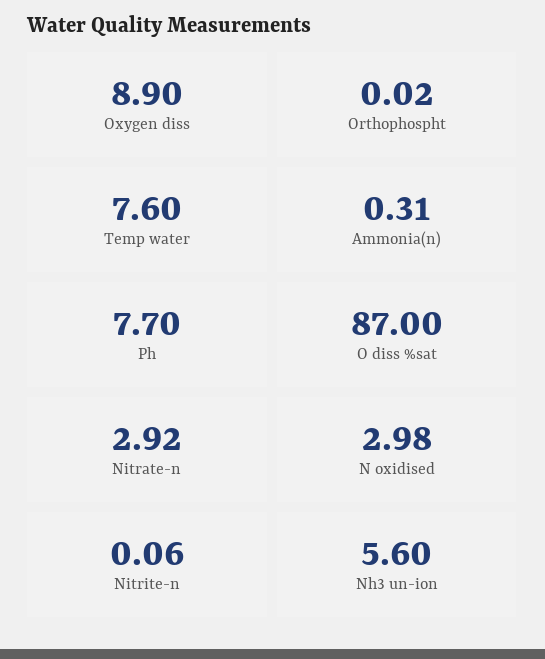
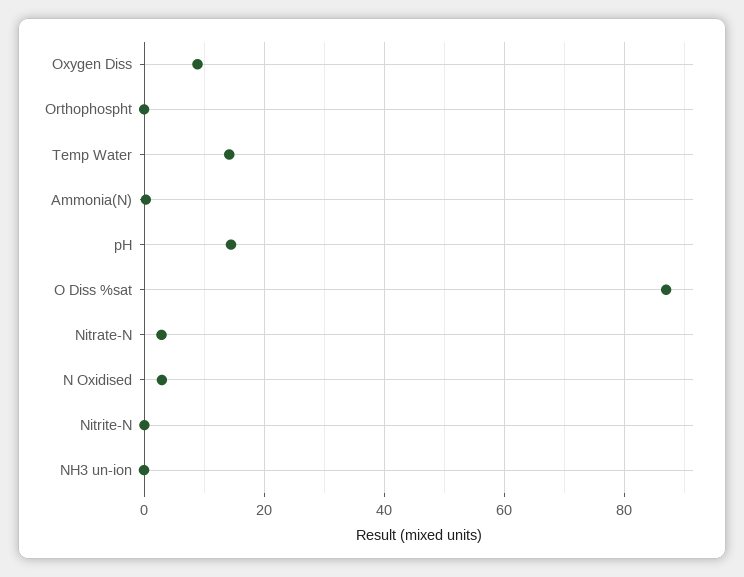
  {
    "Oxygen diss": 8.9,
    "Orthophospht": 0.02,
-   "Temp water": 7.6,
+   "Temp water": 14,
    "Ammonia(n)": 0.31,
-   "Ph": 7.7,
+   "Ph": 14,
    "O diss %sat": 87,
    "Nitrate-n": 2.92,
    "N oxidised": 2.98,
    "Nitrite-n": 0.06,
-   "Nh3 un-ion": 5.6
+   "Nh3 un-ion": 0
  }

